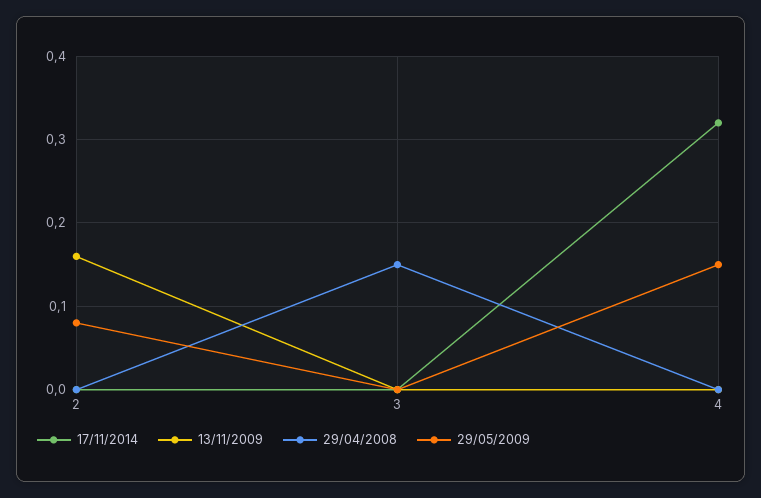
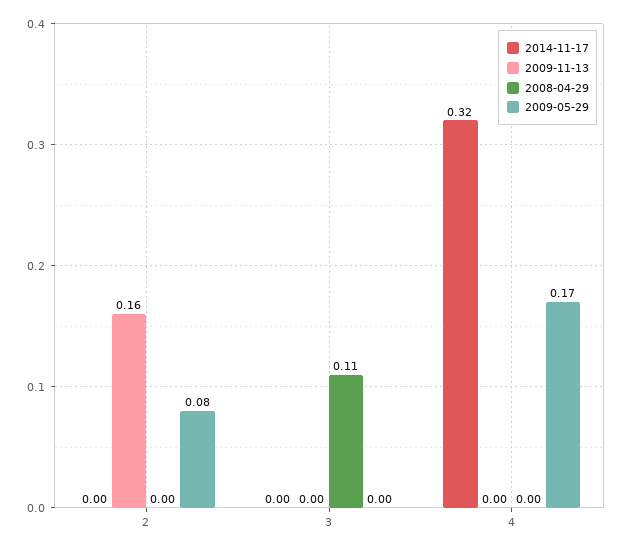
  {
    "17/11/2014": {
      "2": 0,
      "3": 0,
      "4": 0.32
    },
    "13/11/2009": {
      "2": 0.16,
      "3": 0,
      "4": 0
    },
    "29/04/2008": {
      "2": 0,
-     "3": 0.15,
+     "3": 0.11,
      "4": 0
    },
    "29/05/2009": {
      "2": 0.08,
      "3": 0,
-     "4": 0.15
+     "4": 0.17
    }
  }

